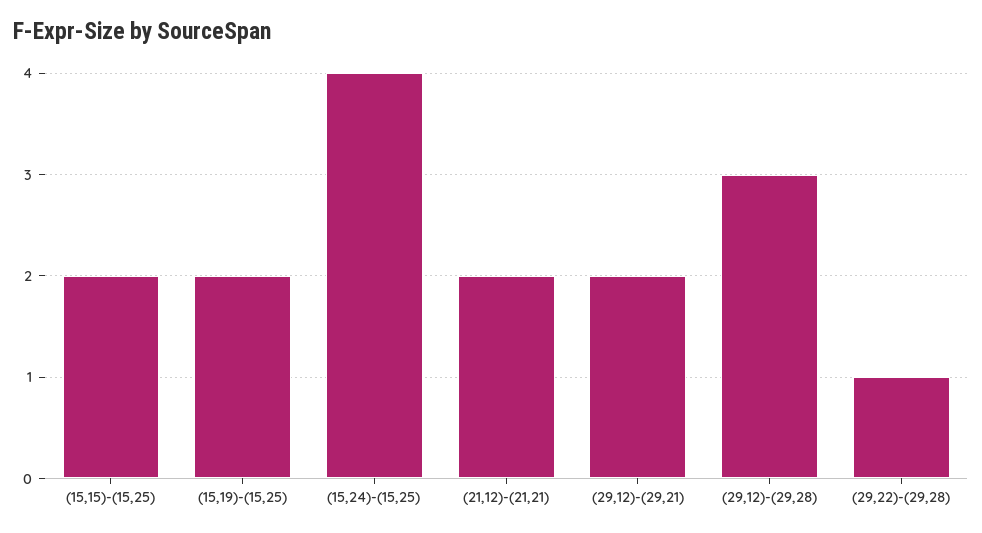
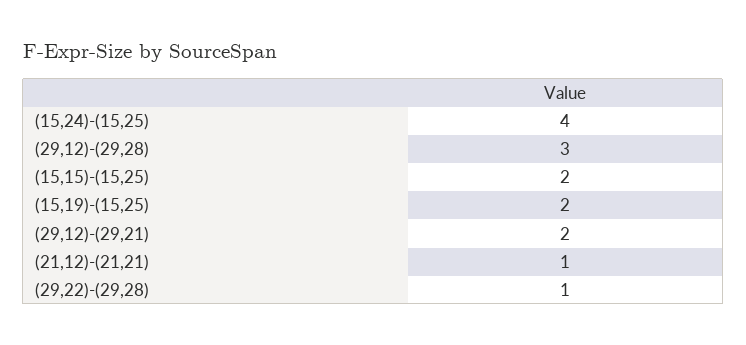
  {
    "(15,15)-(15,25)": 2,
    "(15,19)-(15,25)": 2,
    "(15,24)-(15,25)": 4,
-   "(21,12)-(21,21)": 2,
+   "(21,12)-(21,21)": 1,
    "(29,12)-(29,21)": 2,
    "(29,12)-(29,28)": 3,
    "(29,22)-(29,28)": 1
  }

